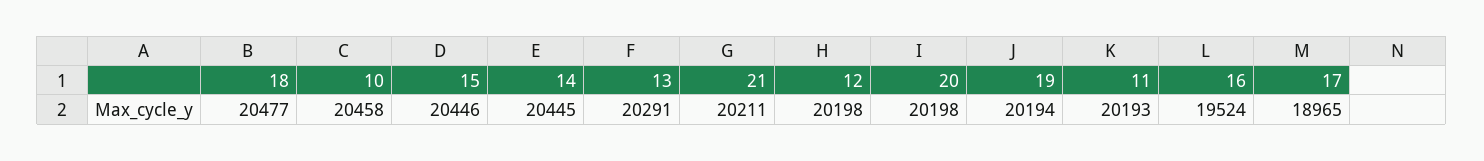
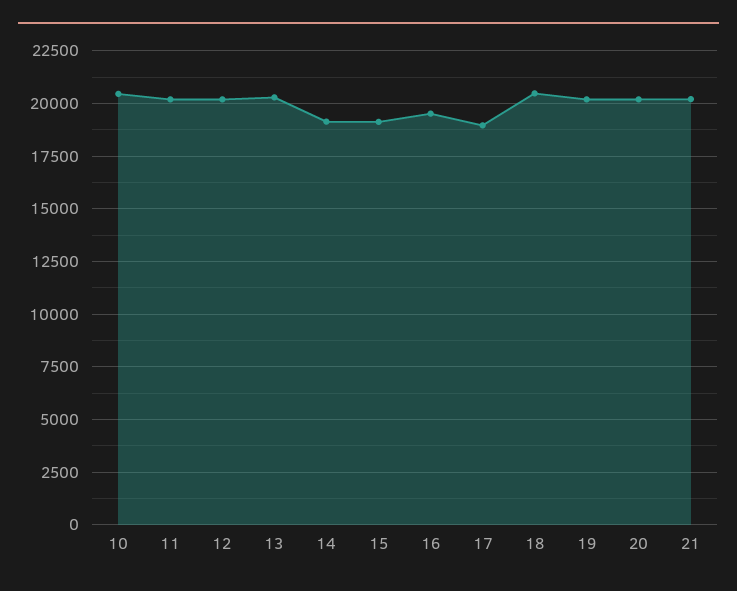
  {
    "18": 20477,
    "10": 20458,
-   "15": 20446,
+   "15": 19000,
-   "14": 20445,
+   "14": 19000,
    "13": 20291,
    "21": 20211,
    "12": 20198,
    "20": 20198,
    "19": 20194,
    "11": 20193,
    "16": 19524,
    "17": 18965
  }

